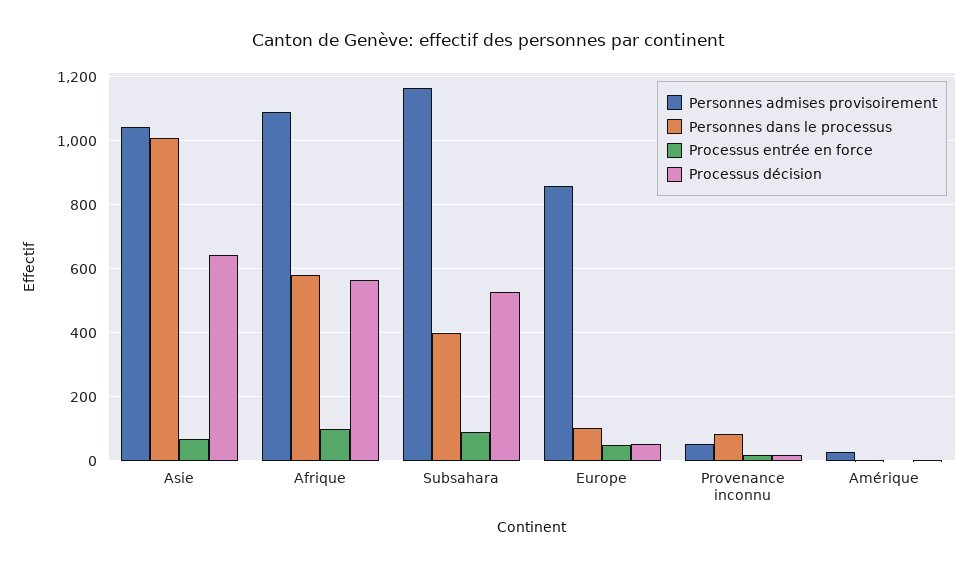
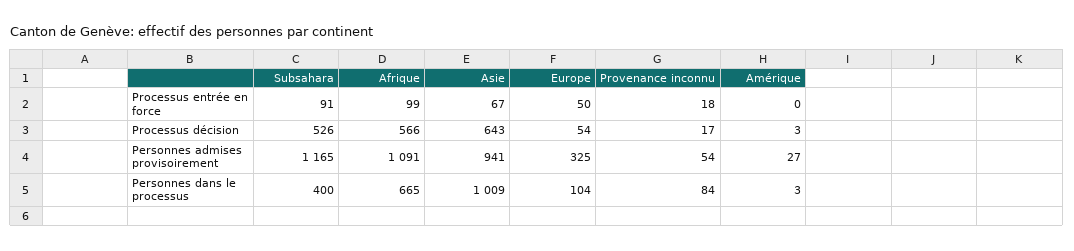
  {
    "Personnes admises provisoirement": {
-     "Asie": 1040,
+     "Asie": 941,
      "Afrique": 1091,
      "Subsahara": 1165,
-     "Europe": 860,
+     "Europe": 325,
      "Provenance inconnu": 54,
      "Amérique": 27
    },
    "Personnes dans le processus": {
      "Asie": 1009,
-     "Afrique": 580,
+     "Afrique": 665,
      "Subsahara": 400,
      "Europe": 104,
      "Provenance inconnu": 84,
      "Amérique": 3
    },
    "Processus entrée en force": {
      "Asie": 67,
      "Afrique": 99,
      "Subsahara": 91,
      "Europe": 50,
      "Provenance inconnu": 18,
      "Amérique": 0
    },
    "Processus décision": {
      "Asie": 643,
      "Afrique": 566,
      "Subsahara": 526,
      "Europe": 54,
      "Provenance inconnu": 17,
      "Amérique": 3
    }
  }

